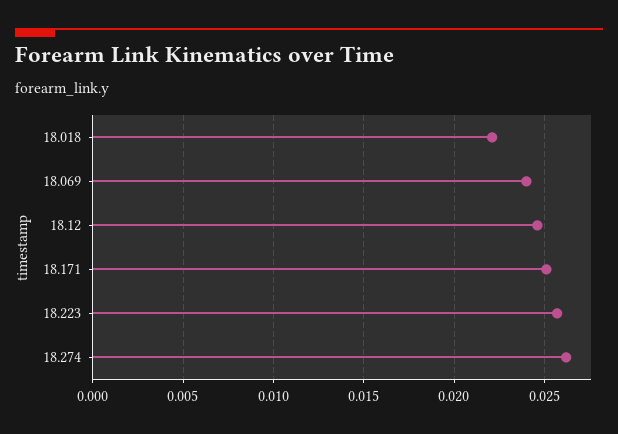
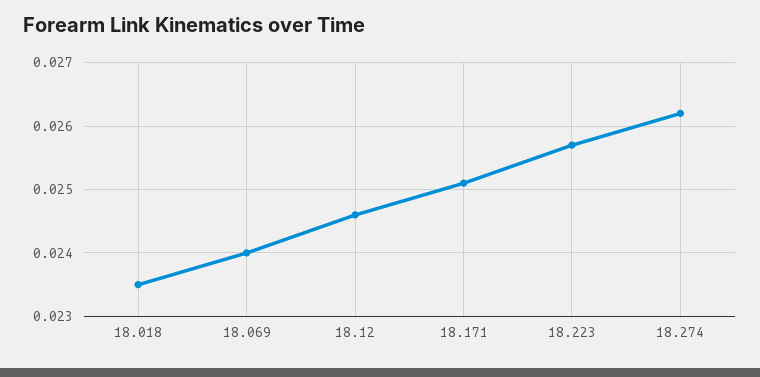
  {
-   "18.018": 0.022,
+   "18.018": 0.0235,
    "18.069": 0.024,
    "18.12": 0.0246,
    "18.171": 0.0251,
    "18.223": 0.0257,
    "18.274": 0.0262
  }

